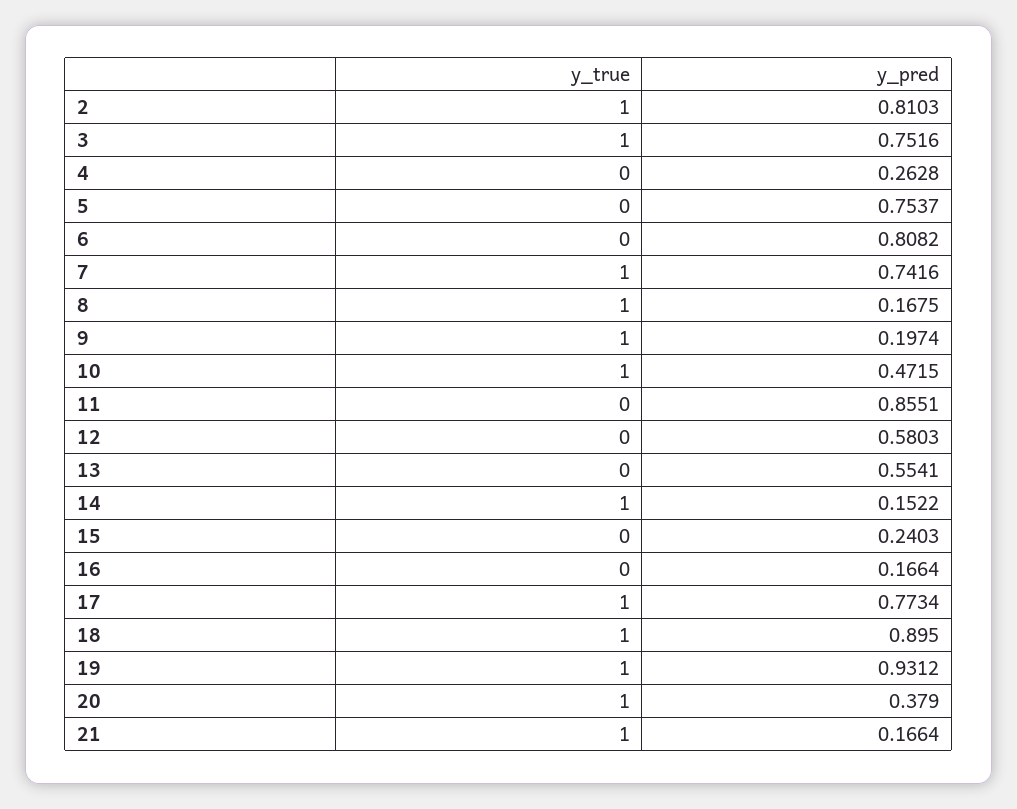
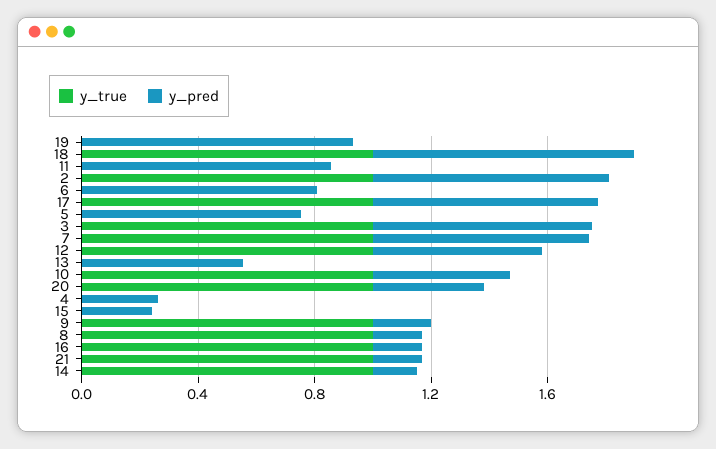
  {
    "y_true": {
      "2": 1,
      "3": 1,
      "4": 0,
      "5": 0,
      "6": 0,
      "7": 1,
      "8": 1,
      "9": 1,
      "10": 1,
      "11": 0,
-     "12": 0,
+     "12": 1,
      "13": 0,
      "14": 1,
      "15": 0,
-     "16": 0,
+     "16": 1,
      "17": 1,
      "18": 1,
-     "19": 1,
+     "19": 0,
      "20": 1,
      "21": 1
    },
    "y_pred": {
      "2": 0.8103,
      "3": 0.7516,
      "4": 0.2628,
      "5": 0.7537,
      "6": 0.8082,
      "7": 0.7416,
      "8": 0.1675,
      "9": 0.1974,
      "10": 0.4715,
      "11": 0.8551,
      "12": 0.5803,
      "13": 0.5541,
      "14": 0.1522,
      "15": 0.2403,
      "16": 0.1664,
      "17": 0.7734,
      "18": 0.895,
      "19": 0.9312,
      "20": 0.379,
      "21": 0.1664
    }
  }

